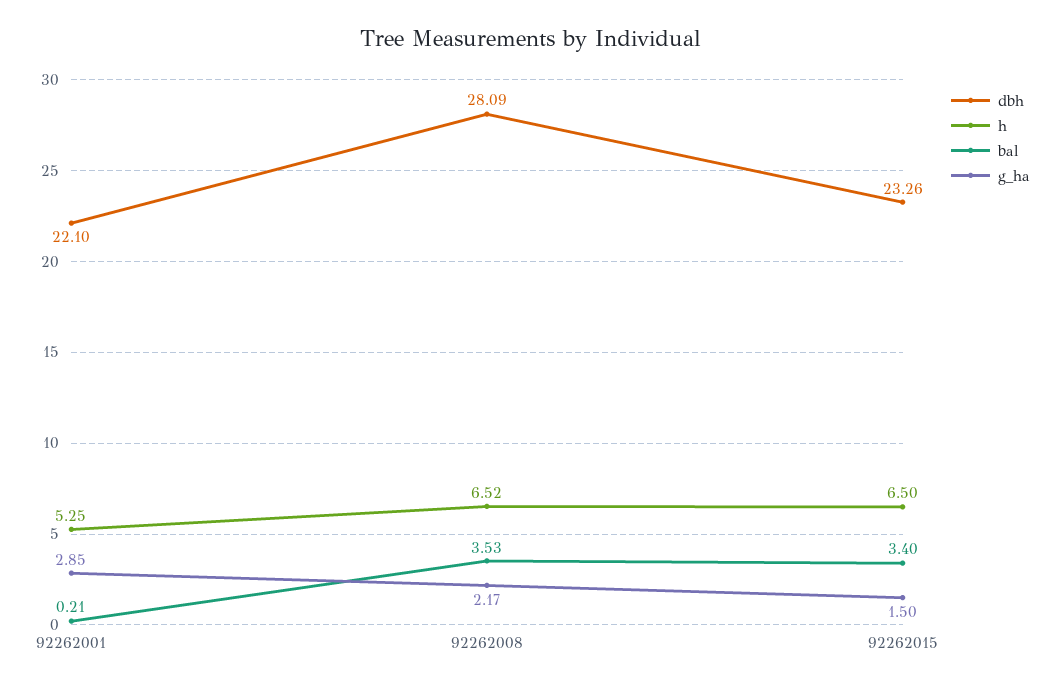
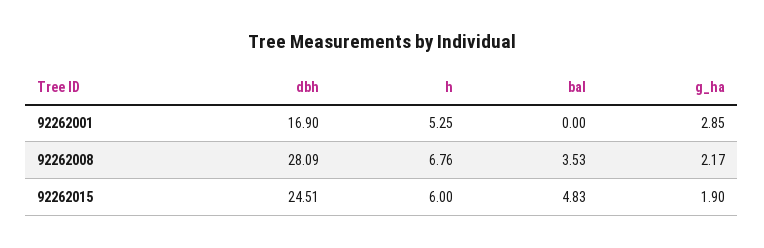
  {
    "dbh": {
-     "92262001": 22.1,
+     "92262001": 16.9,
      "92262008": 28.09,
-     "92262015": 23.26
+     "92262015": 24.51
    },
    "h": {
      "92262001": 5.25,
-     "92262008": 6.52,
+     "92262008": 6.76,
-     "92262015": 6.5
+     "92262015": 6
    },
    "bal": {
-     "92262001": 0.21,
+     "92262001": 0,
      "92262008": 3.53,
-     "92262015": 3.4
+     "92262015": 4.83
    },
    "g_ha": {
      "92262001": 2.85,
      "92262008": 2.17,
-     "92262015": 1.5
+     "92262015": 1.9
    }
  }

